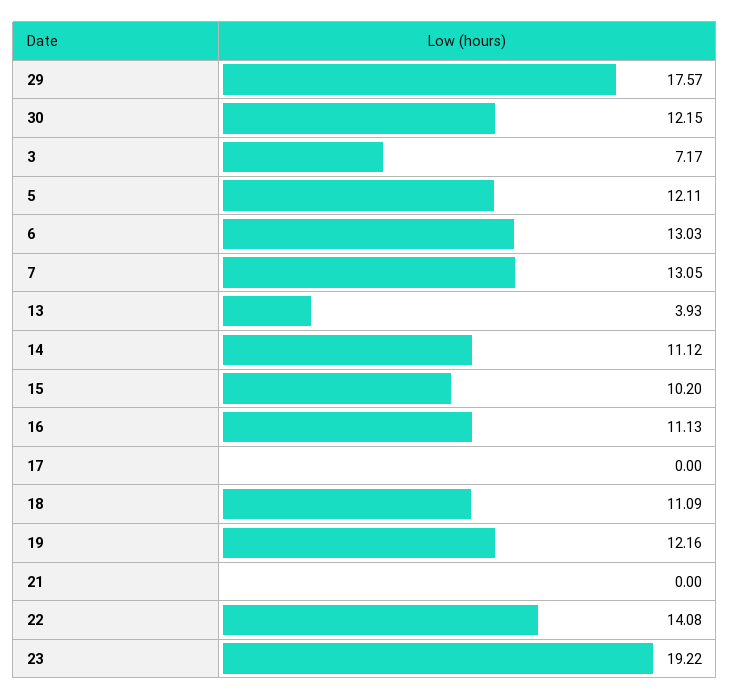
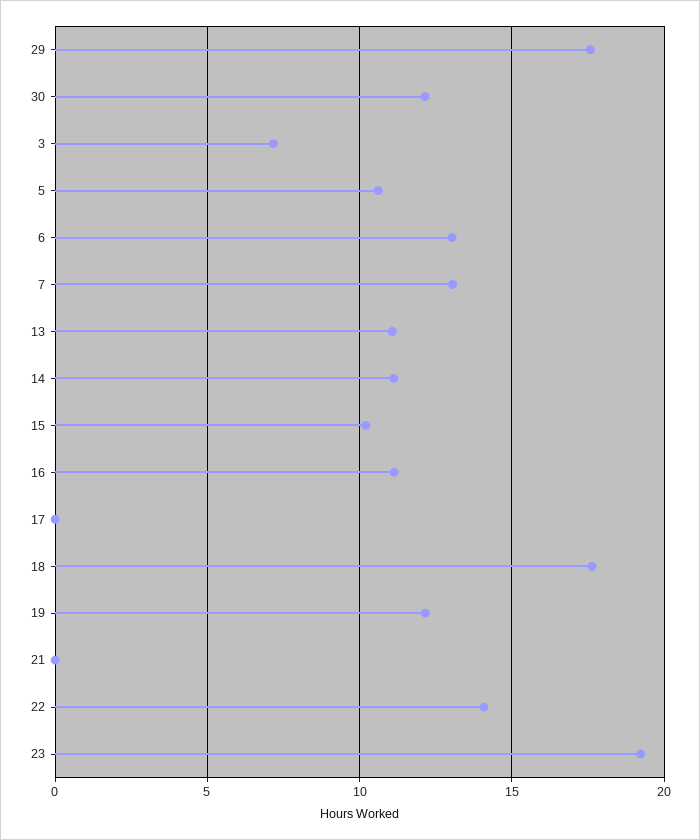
  {
    "29": 17.57,
    "30": 12.15,
    "3": 7.17,
-   "5": 12.11,
+   "5": 10.5,
    "6": 13.03,
    "7": 13.05,
-   "13": 3.93,
+   "13": 11,
    "14": 11.12,
    "15": 10.2,
    "16": 11.13,
    "17": 0,
-   "18": 11.09,
+   "18": 17.5,
    "19": 12.16,
    "21": 0,
    "22": 14.08,
    "23": 19.22
  }

